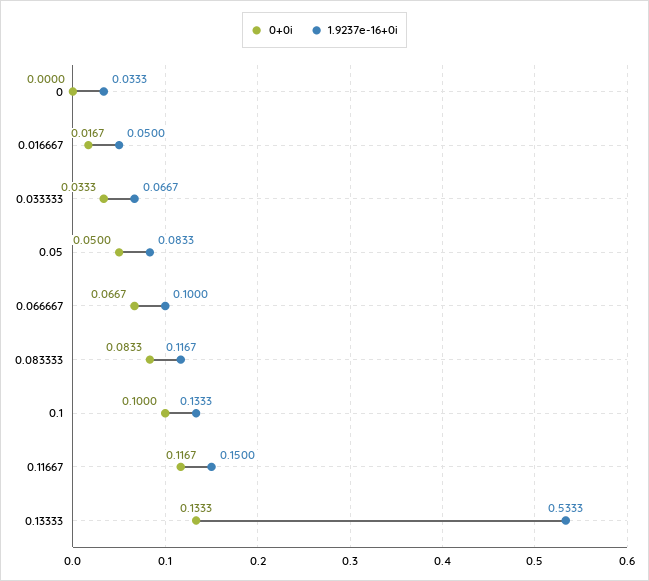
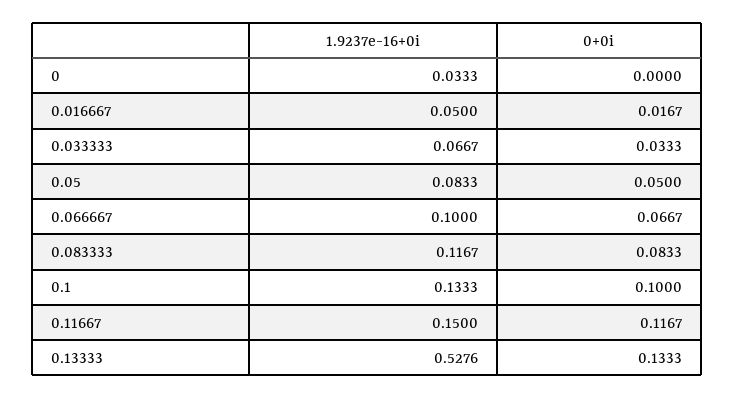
  {
    "0+0i": {
      "0": 0,
      "0.016667": 0.0167,
      "0.033333": 0.0333,
      "0.05": 0.05,
      "0.066667": 0.0667,
      "0.083333": 0.0833,
      "0.1": 0.1,
      "0.11667": 0.1167,
      "0.13333": 0.1333
    },
    "1.9237e-16+0i": {
      "0": 0.0333,
      "0.016667": 0.05,
      "0.033333": 0.0667,
      "0.05": 0.0833,
      "0.066667": 0.1,
      "0.083333": 0.1167,
      "0.1": 0.1333,
      "0.11667": 0.15,
-     "0.13333": 0.5333
+     "0.13333": 0.5276
    }
  }

